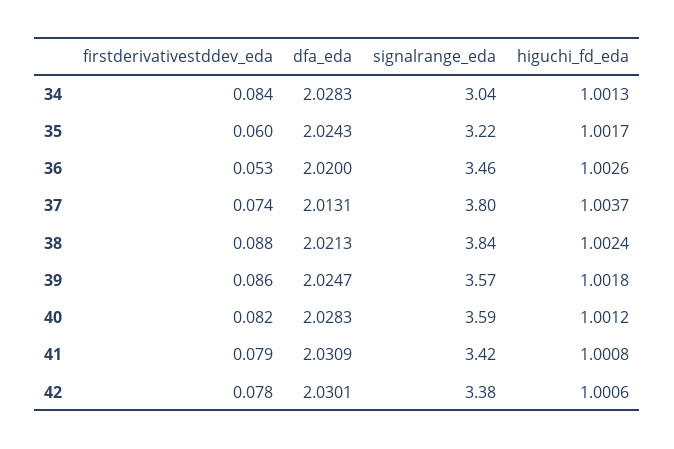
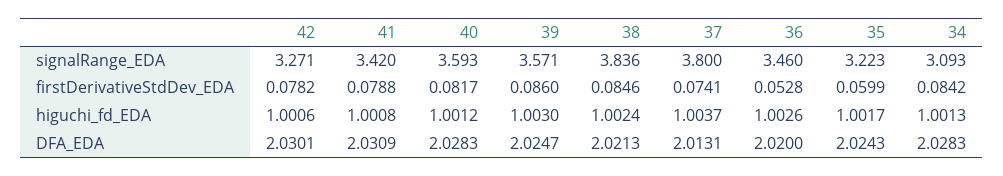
  {
    "firstderivativestddev_eda": {
      "34": 0.0842,
      "35": 0.0599,
      "36": 0.0528,
      "37": 0.0741,
-     "38": 0.088,
+     "38": 0.0846,
      "39": 0.086,
      "40": 0.0817,
      "41": 0.0788,
      "42": 0.0782
    },
    "dfa_eda": {
      "34": 2.0283,
      "35": 2.0243,
      "36": 2.02,
      "37": 2.0131,
      "38": 2.0213,
      "39": 2.0247,
      "40": 2.0283,
      "41": 2.0309,
      "42": 2.0301
    },
    "signalrange_eda": {
-     "34": 3.04,
+     "34": 3.093,
      "35": 3.223,
      "36": 3.46,
      "37": 3.8,
      "38": 3.836,
      "39": 3.571,
      "40": 3.593,
      "41": 3.42,
-     "42": 3.38
+     "42": 3.271
    },
    "higuchi_fd_eda": {
      "34": 1.0013,
      "35": 1.0017,
      "36": 1.0026,
      "37": 1.0037,
      "38": 1.0024,
-     "39": 1.0018,
+     "39": 1.003,
      "40": 1.0012,
      "41": 1.0008,
      "42": 1.0006
    }
  }

